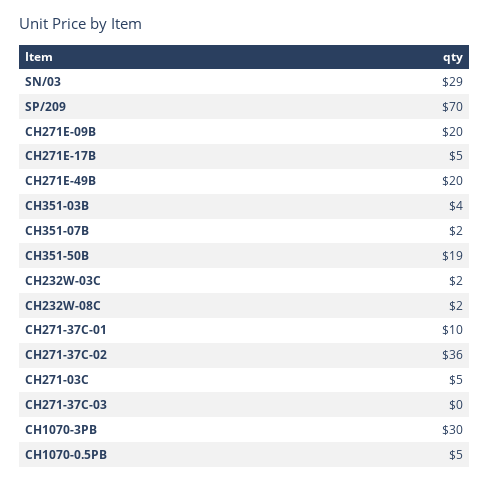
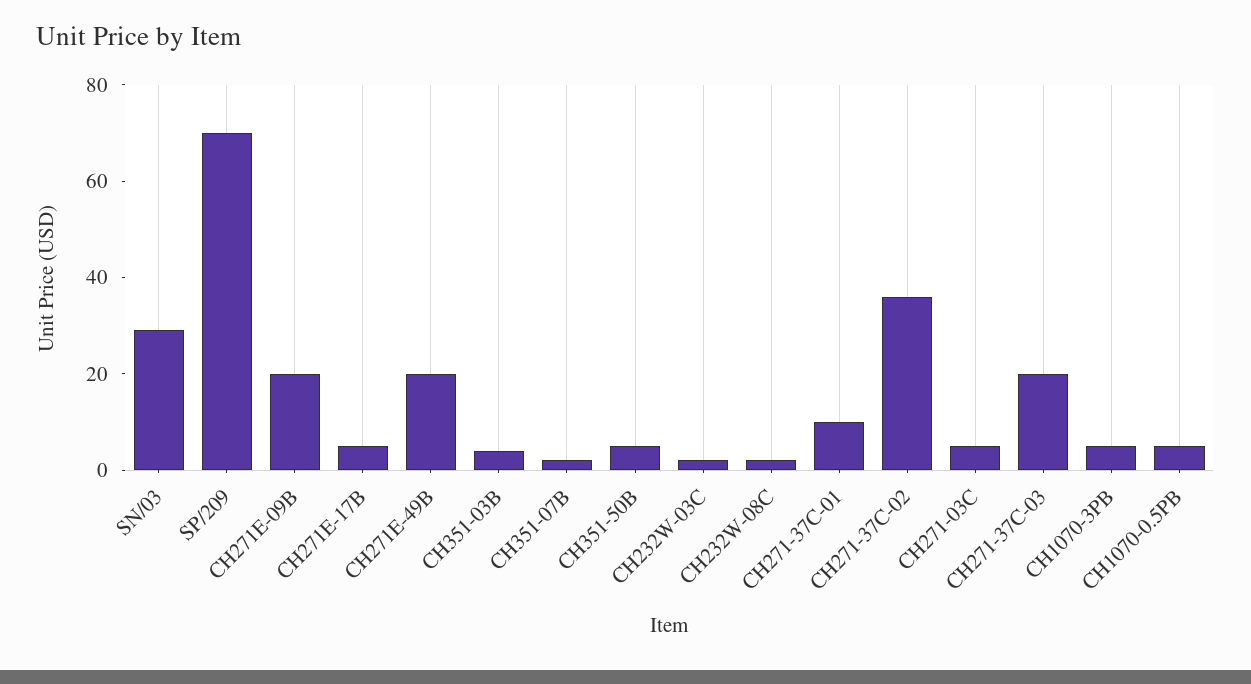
  {
    "SN/03": 29,
    "SP/209": 70,
    "CH271E-09B": 20,
    "CH271E-17B": 5,
    "CH271E-49B": 20,
    "CH351-03B": 4,
    "CH351-07B": 2,
-   "CH351-50B": 19,
+   "CH351-50B": 5,
    "CH232W-03C": 2,
    "CH232W-08C": 2,
    "CH271-37C-01": 10,
    "CH271-37C-02": 36,
    "CH271-03C": 5,
-   "CH271-37C-03": 0,
+   "CH271-37C-03": 20,
-   "CH1070-3PB": 30,
+   "CH1070-3PB": 5,
    "CH1070-0.5PB": 5
  }

